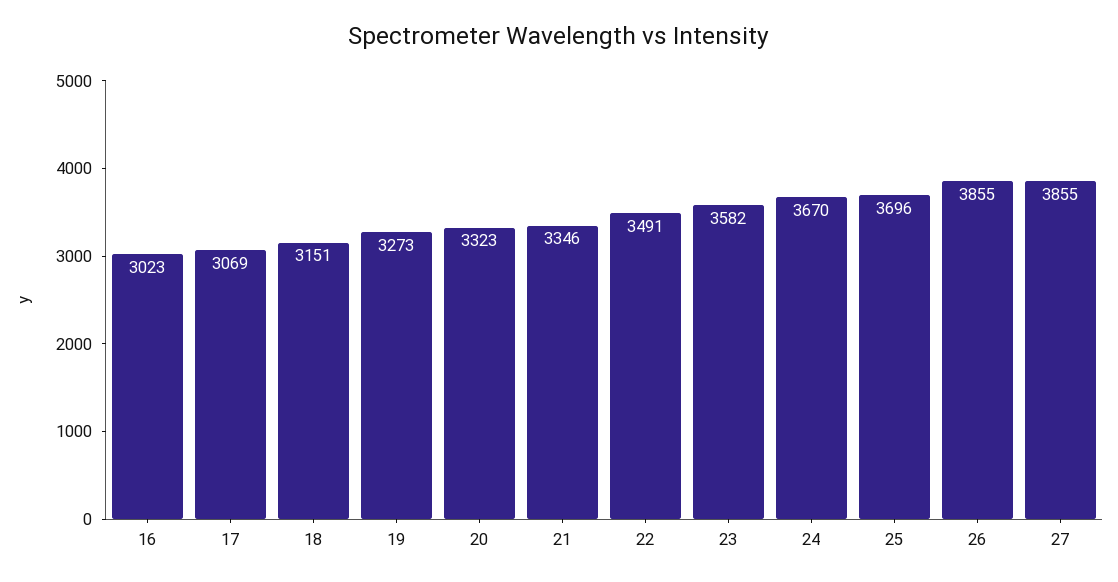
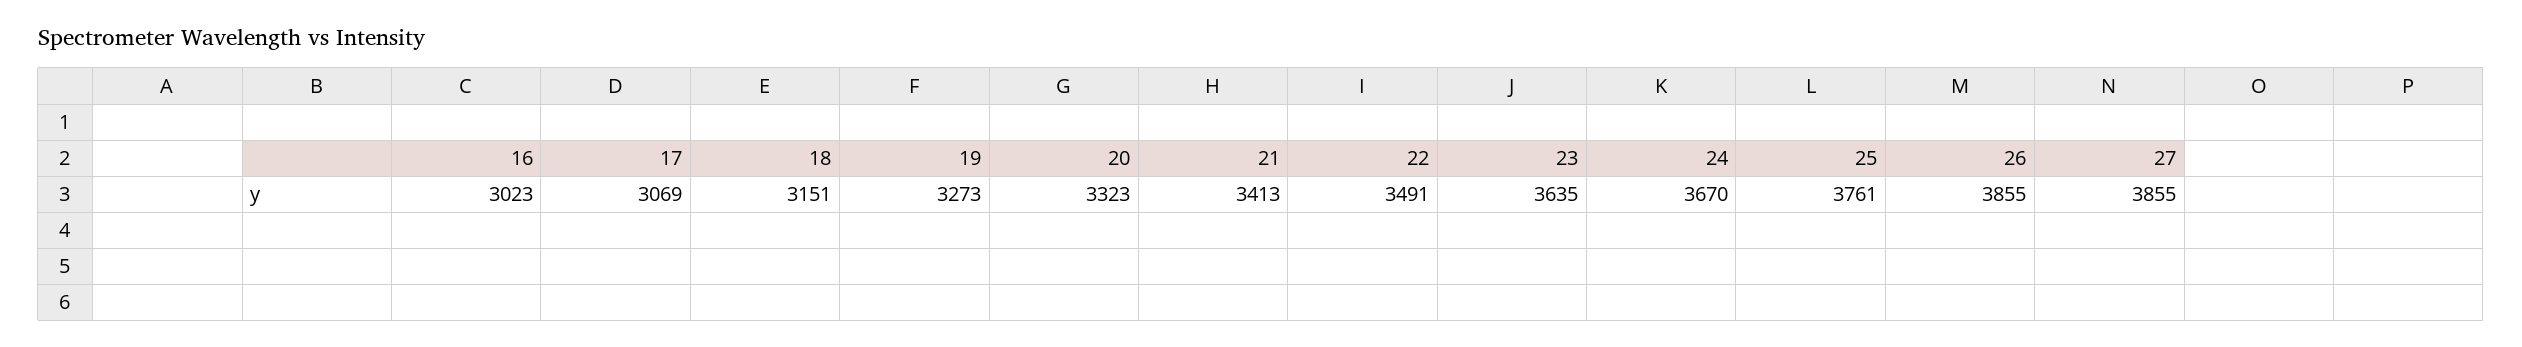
  {
    "16": 3023,
    "17": 3069,
    "18": 3151,
    "19": 3273,
    "20": 3323,
-   "21": 3346,
+   "21": 3413,
    "22": 3491,
-   "23": 3582,
+   "23": 3635,
    "24": 3670,
-   "25": 3696,
+   "25": 3761,
    "26": 3855,
    "27": 3855
  }

